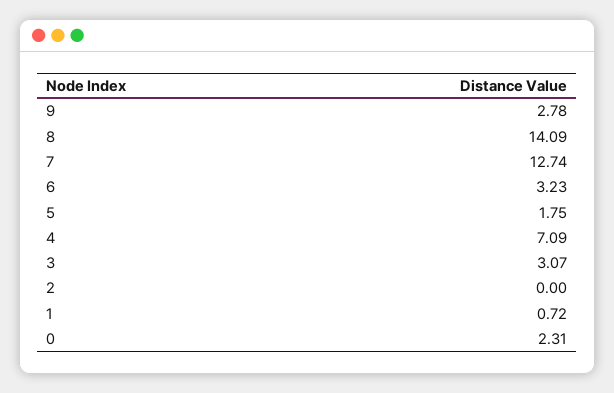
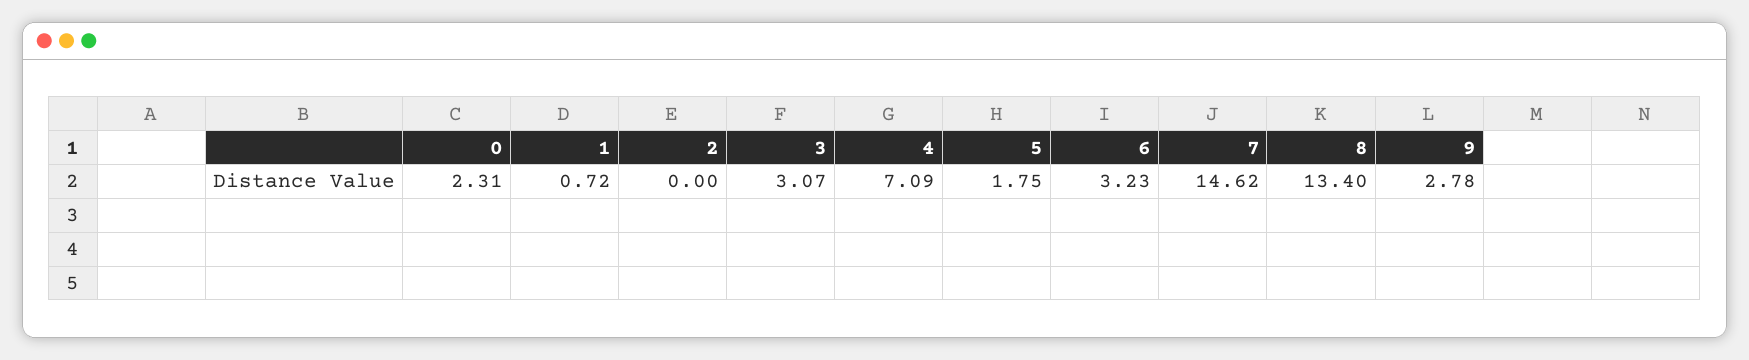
  {
    "9": 2.78,
-   "8": 14.09,
+   "8": 13.4,
-   "7": 12.74,
+   "7": 14.62,
    "6": 3.23,
    "5": 1.75,
    "4": 7.09,
    "3": 3.07,
    "2": 0,
    "1": 0.72,
    "0": 2.31
  }

